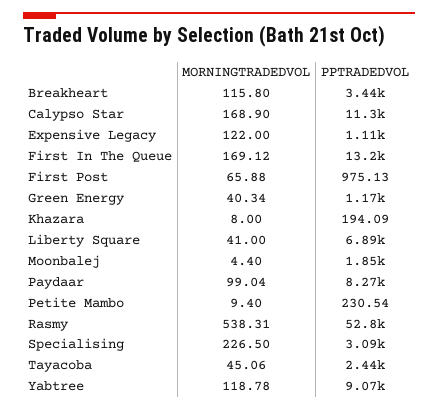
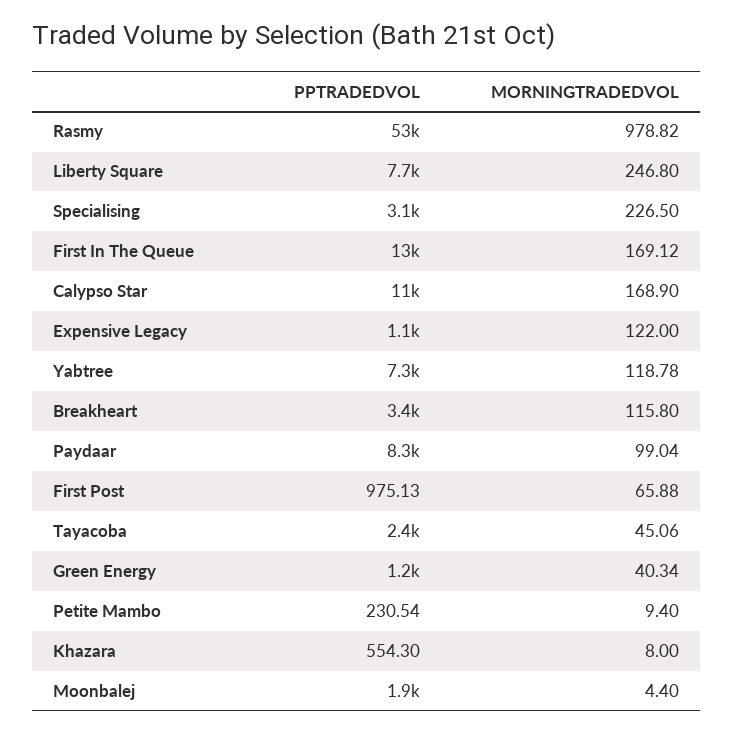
  {
    "MORNINGTRADEDVOL": {
      "Breakheart": 115.8,
      "Calypso Star": 168.9,
      "Expensive Legacy": 122,
      "First In The Queue": 169.12,
      "First Post": 65.88,
      "Green Energy": 40.34,
      "Khazara": 8,
-     "Liberty Square": 41,
+     "Liberty Square": 246.8,
      "Moonbalej": 4.4,
      "Paydaar": 99.04,
      "Petite Mambo": 9.4,
-     "Rasmy": 538.31,
+     "Rasmy": 978.82,
      "Specialising": 226.5,
      "Tayacoba": 45.06,
      "Yabtree": 118.78
    },
    "PPTRADEDVOL": {
      "Breakheart": 3440,
      "Calypso Star": 11300,
      "Expensive Legacy": 1110,
      "First In The Queue": 13200,
      "First Post": 975.13,
      "Green Energy": 1170,
-     "Khazara": 194.09,
+     "Khazara": 554.3,
-     "Liberty Square": 6890,
+     "Liberty Square": 7700,
      "Moonbalej": 1850,
      "Paydaar": 8270,
      "Petite Mambo": 230.54,
      "Rasmy": 52800,
      "Specialising": 3090,
      "Tayacoba": 2440,
-     "Yabtree": 9070
+     "Yabtree": 7300
    }
  }

